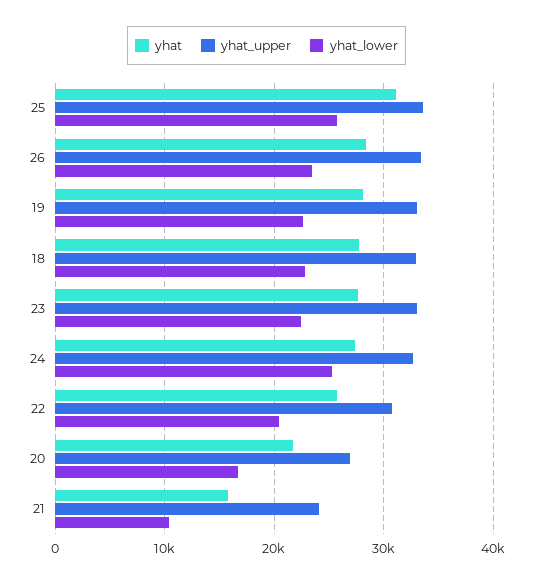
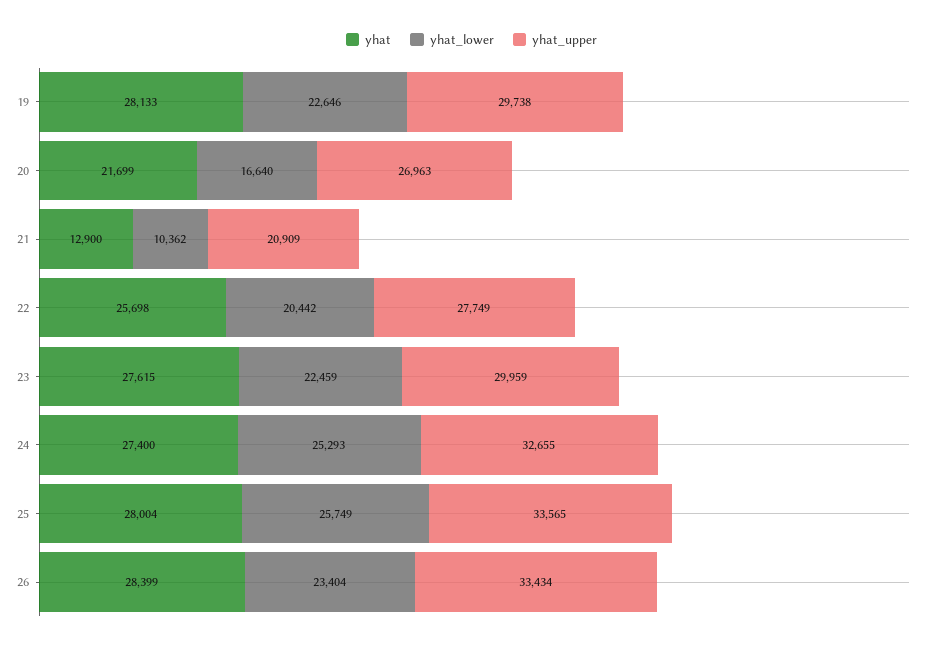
  {
    "yhat": {
-     "25": 31000,
+     "25": 28004,
      "26": 28399,
      "19": 28133,
-     "18": 28000,
      "23": 27615,
      "24": 27400,
      "22": 25698,
      "20": 21699,
-     "21": 16000
+     "21": 12900
    },
    "yhat_upper": {
      "25": 33565,
      "26": 33434,
-     "19": 33000,
+     "19": 29738,
-     "18": 33000,
-     "23": 33000,
+     "23": 29959,
      "24": 32655,
-     "22": 31000,
+     "22": 27749,
      "20": 26963,
-     "21": 24000
+     "21": 20909
    },
    "yhat_lower": {
      "25": 25749,
      "26": 23404,
      "19": 22646,
-     "18": 23000,
      "23": 22459,
      "24": 25293,
      "22": 20442,
      "20": 16640,
      "21": 10362
    }
  }

